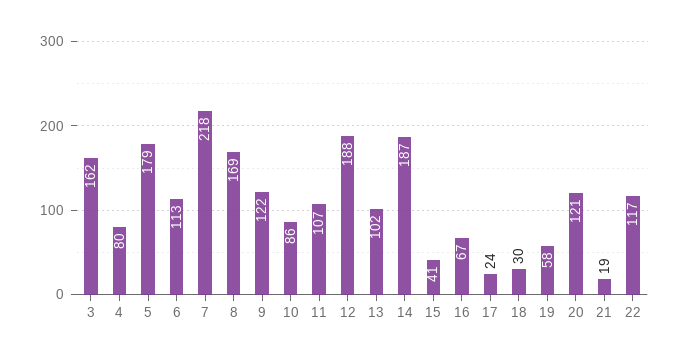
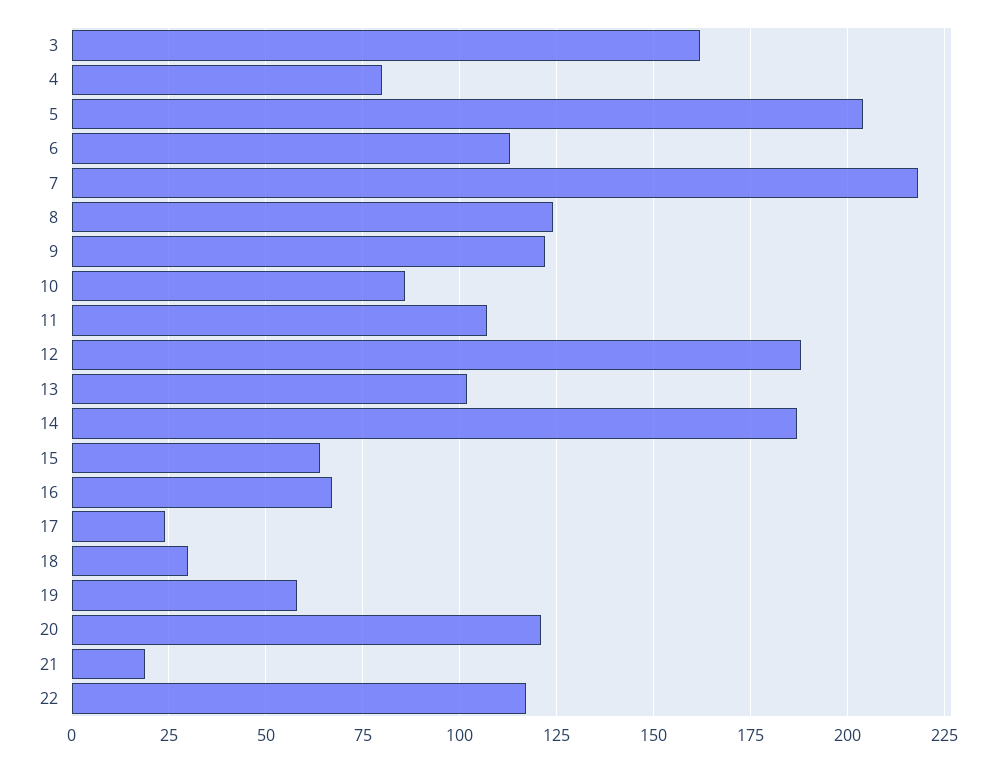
  {
    "3": 162,
    "4": 80,
-   "5": 179,
+   "5": 205,
    "6": 113,
    "7": 218,
-   "8": 169,
+   "8": 125,
    "9": 122,
    "10": 86,
    "11": 107,
    "12": 188,
    "13": 102,
    "14": 187,
-   "15": 41,
+   "15": 65,
    "16": 67,
    "17": 24,
    "18": 30,
    "19": 58,
    "20": 121,
    "21": 19,
    "22": 117
  }

